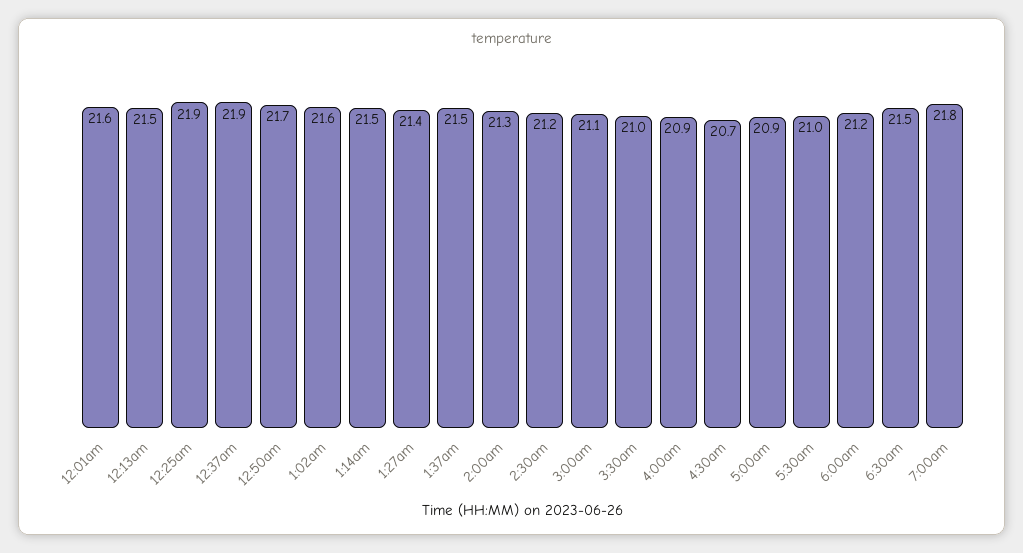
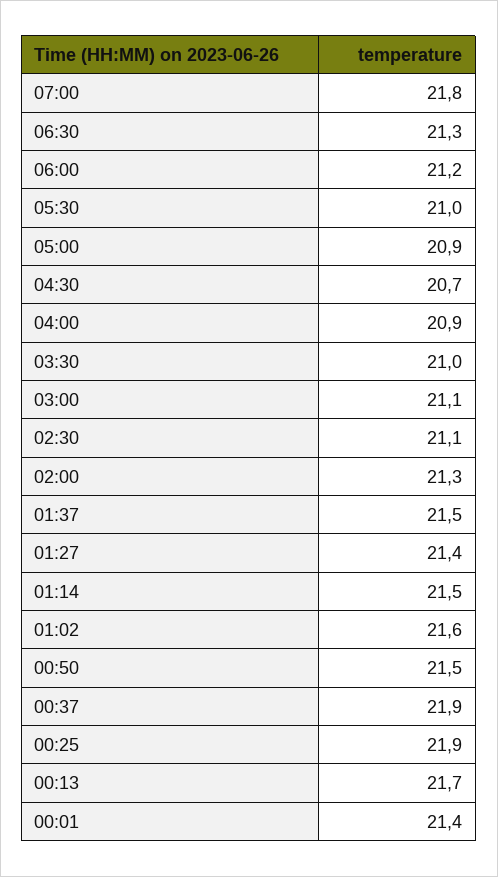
  {
-   "12:01am": 21.6,
+   "12:01am": 21.4,
-   "12:13am": 21.5,
+   "12:13am": 21.7,
    "12:25am": 21.9,
    "12:37am": 21.9,
-   "12:50am": 21.7,
+   "12:50am": 21.5,
    "1:02am": 21.6,
    "1:14am": 21.5,
    "1:27am": 21.4,
    "1:37am": 21.5,
    "2:00am": 21.3,
-   "2:30am": 21.2,
+   "2:30am": 21.1,
    "3:00am": 21.1,
    "3:30am": 21,
    "4:00am": 20.9,
    "4:30am": 20.7,
    "5:00am": 20.9,
    "5:30am": 21,
    "6:00am": 21.2,
-   "6:30am": 21.5,
+   "6:30am": 21.3,
    "7:00am": 21.8
  }

